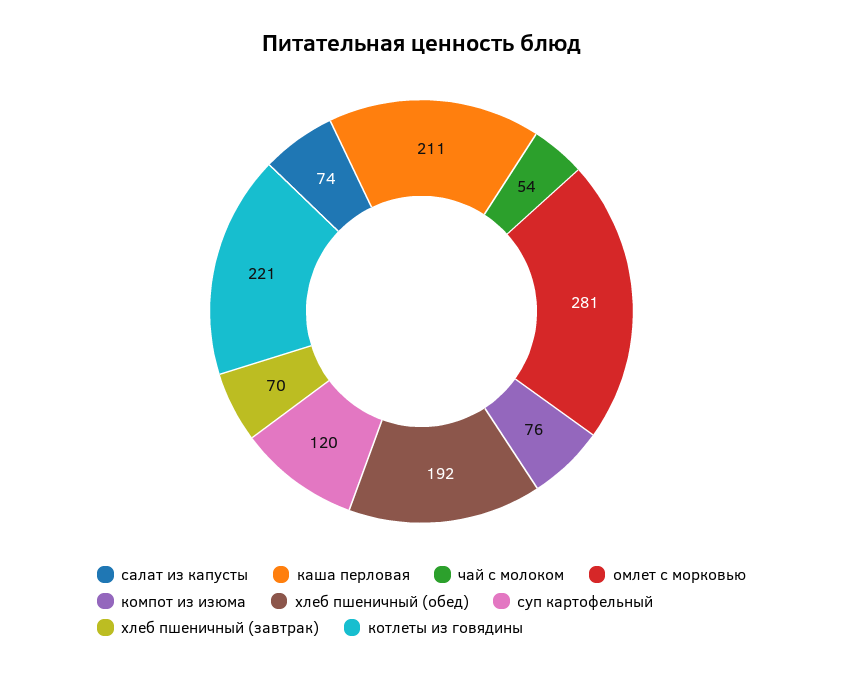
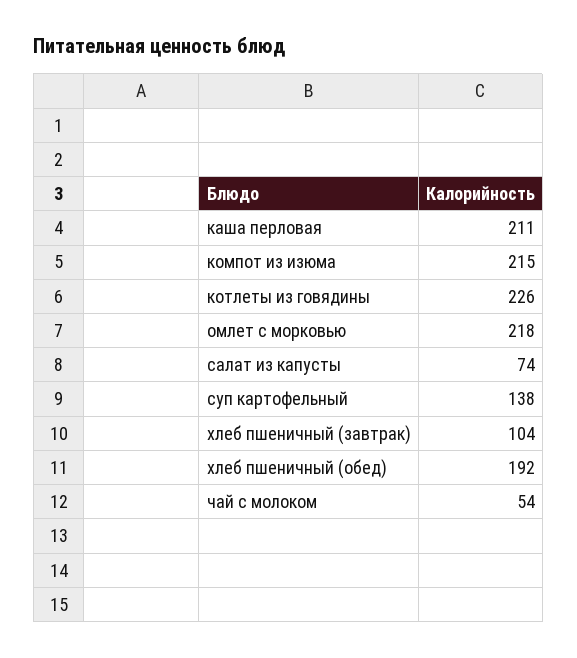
  {
    "салат из капусты": 74,
    "каша перловая": 211,
    "чай с молоком": 54,
-   "омлет с морковью": 281,
+   "омлет с морковью": 218,
-   "компот из изюма": 76,
+   "компот из изюма": 215,
    "хлеб пшеничный (обед)": 192,
-   "суп картофельный": 120,
+   "суп картофельный": 138,
-   "хлеб пшеничный (завтрак)": 70,
+   "хлеб пшеничный (завтрак)": 104,
-   "котлеты из говядины": 221
+   "котлеты из говядины": 226
  }

